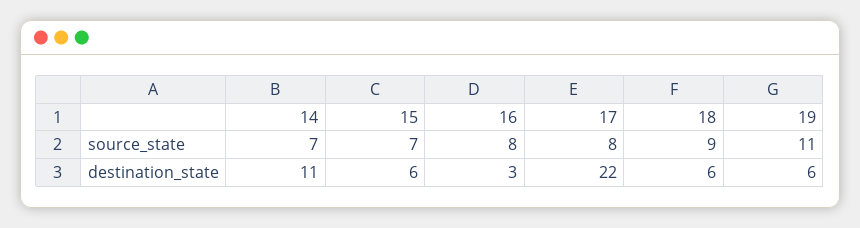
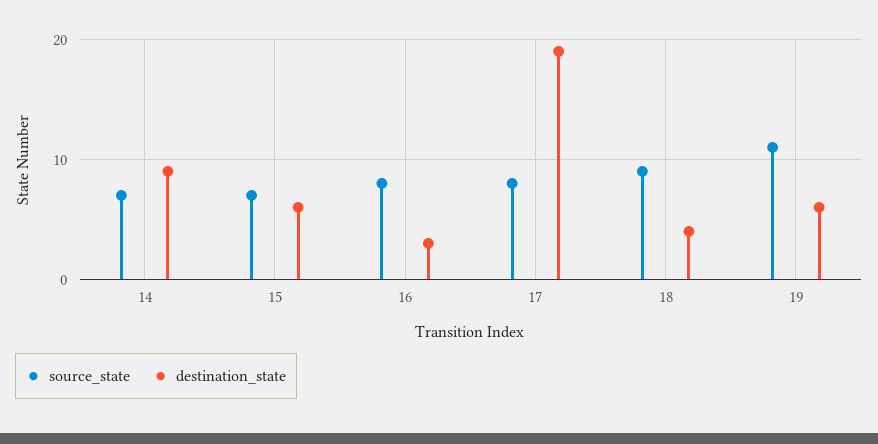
  {
    "source_state": {
      "14": 7,
      "15": 7,
      "16": 8,
      "17": 8,
      "18": 9,
      "19": 11
    },
    "destination_state": {
-     "14": 11,
+     "14": 9,
      "15": 6,
      "16": 3,
-     "17": 22,
+     "17": 19,
-     "18": 6,
+     "18": 4,
      "19": 6
    }
  }

